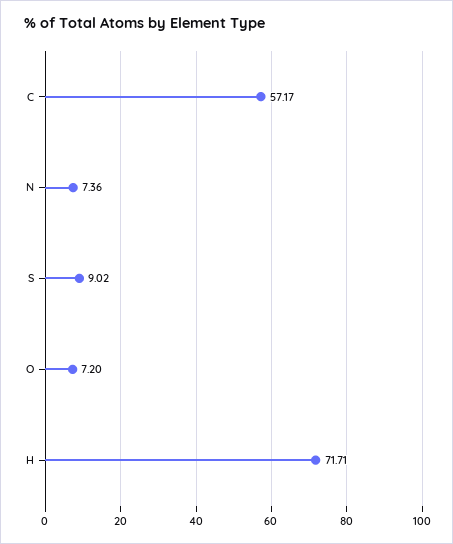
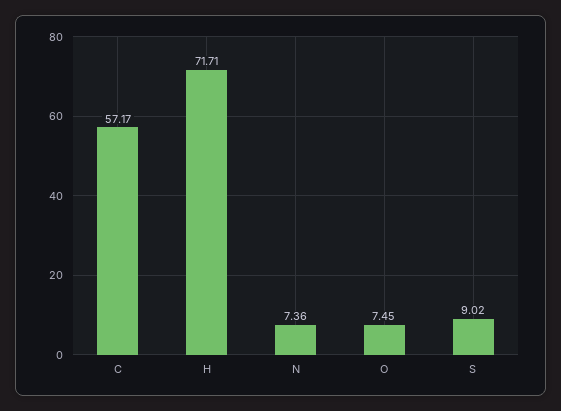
  {
    "C": 57.17,
    "N": 7.36,
    "S": 9.02,
-   "O": 7.2,
+   "O": 7.45,
    "H": 71.71
  }

